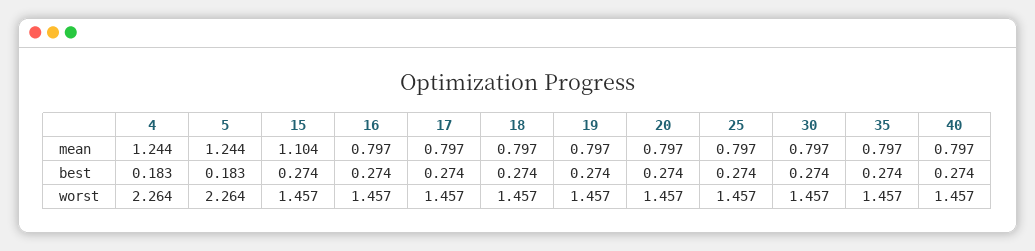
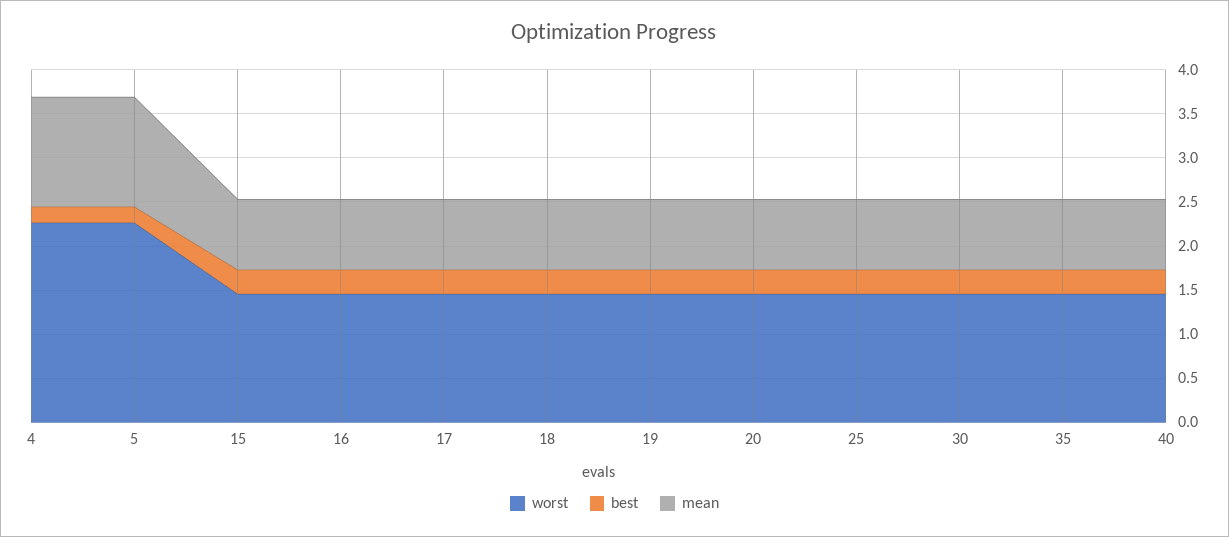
  {
    "mean": {
      "4": 1.244,
      "5": 1.244,
-     "15": 1.104,
+     "15": 0.8,
      "16": 0.797,
      "17": 0.797,
      "18": 0.797,
      "19": 0.797,
      "20": 0.797,
      "25": 0.797,
      "30": 0.797,
      "35": 0.797,
      "40": 0.797
    },
    "best": {
      "4": 0.183,
      "5": 0.183,
      "15": 0.274,
      "16": 0.274,
      "17": 0.274,
      "18": 0.274,
      "19": 0.274,
      "20": 0.274,
      "25": 0.274,
      "30": 0.274,
      "35": 0.274,
      "40": 0.274
    },
    "worst": {
      "4": 2.264,
      "5": 2.264,
      "15": 1.457,
      "16": 1.457,
      "17": 1.457,
      "18": 1.457,
      "19": 1.457,
      "20": 1.457,
      "25": 1.457,
      "30": 1.457,
      "35": 1.457,
      "40": 1.457
    }
  }

